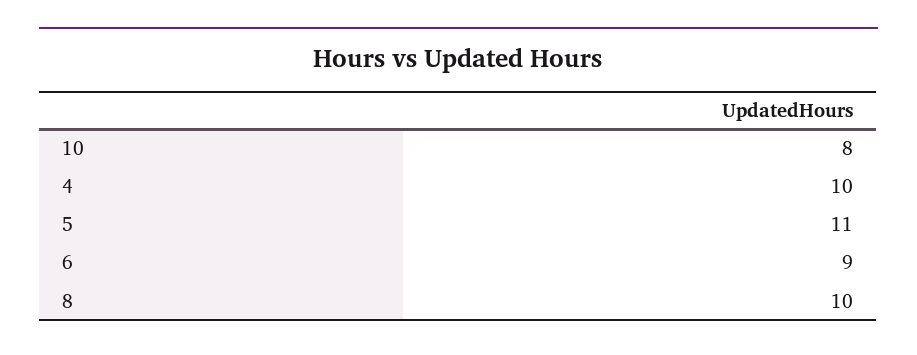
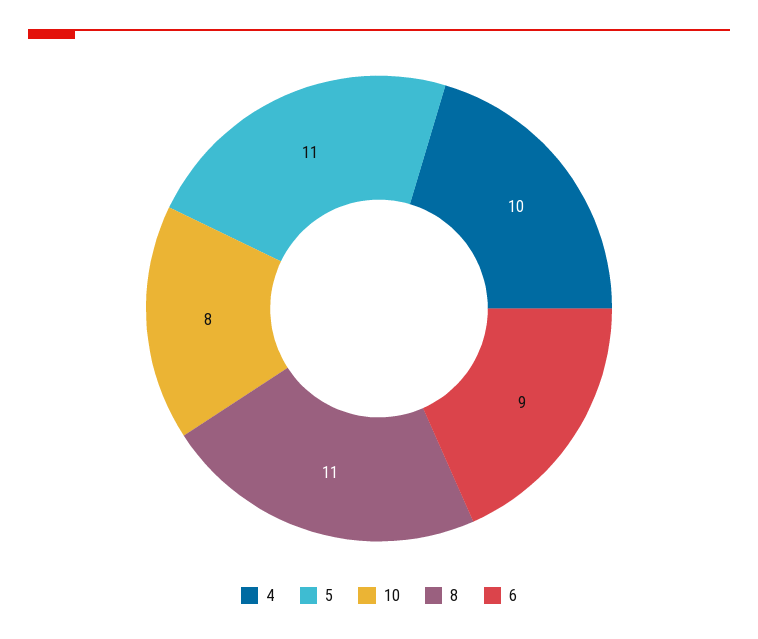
  {
    "10": 8,
    "4": 10,
    "5": 11,
    "6": 9,
-   "8": 10
+   "8": 11
  }

